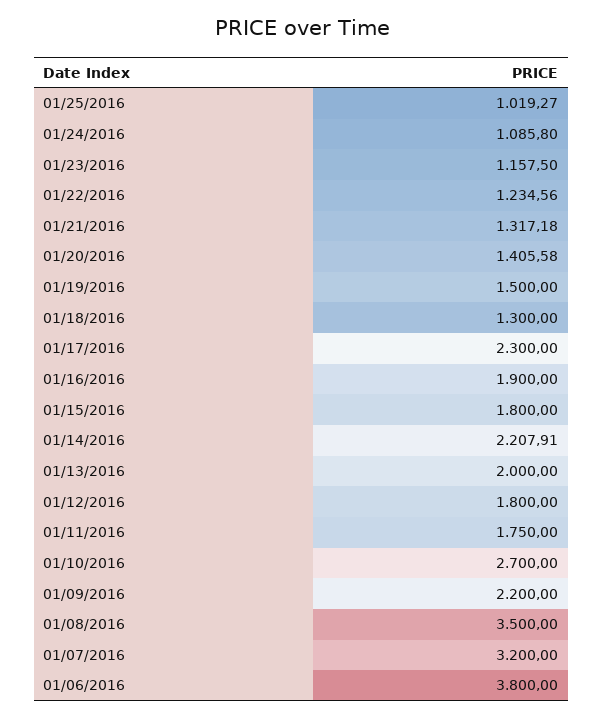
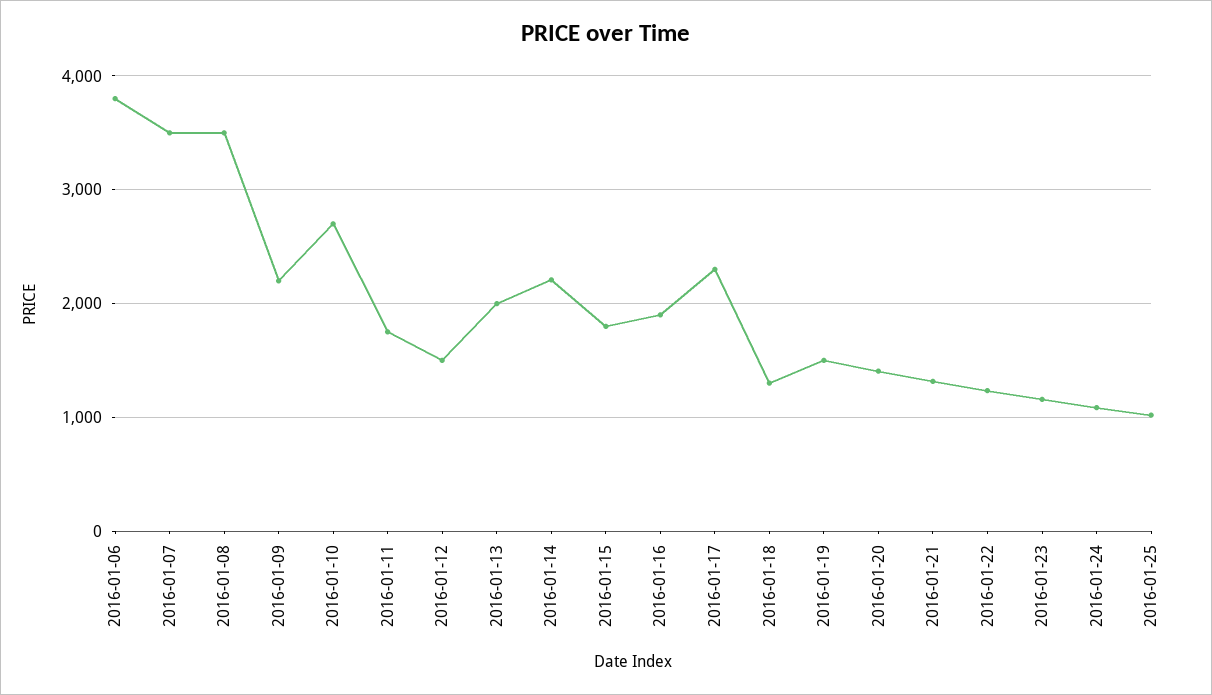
  {
    "01/25/2016": 1019.27,
    "01/24/2016": 1085.8,
    "01/23/2016": 1157.5,
    "01/22/2016": 1234.56,
    "01/21/2016": 1317.18,
    "01/20/2016": 1405.58,
    "01/19/2016": 1500,
    "01/18/2016": 1300,
    "01/17/2016": 2300,
    "01/16/2016": 1900,
    "01/15/2016": 1800,
    "01/14/2016": 2207.91,
    "01/13/2016": 2000,
-   "01/12/2016": 1800,
+   "01/12/2016": 1500,
    "01/11/2016": 1750,
    "01/10/2016": 2700,
    "01/09/2016": 2200,
    "01/08/2016": 3500,
-   "01/07/2016": 3200,
+   "01/07/2016": 3500,
    "01/06/2016": 3800
  }

